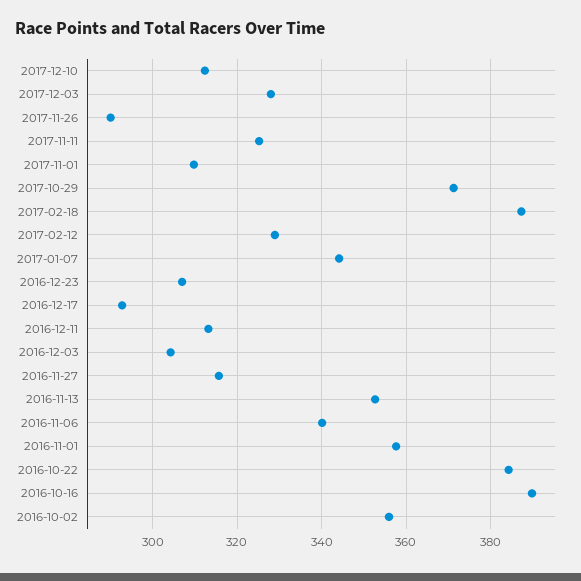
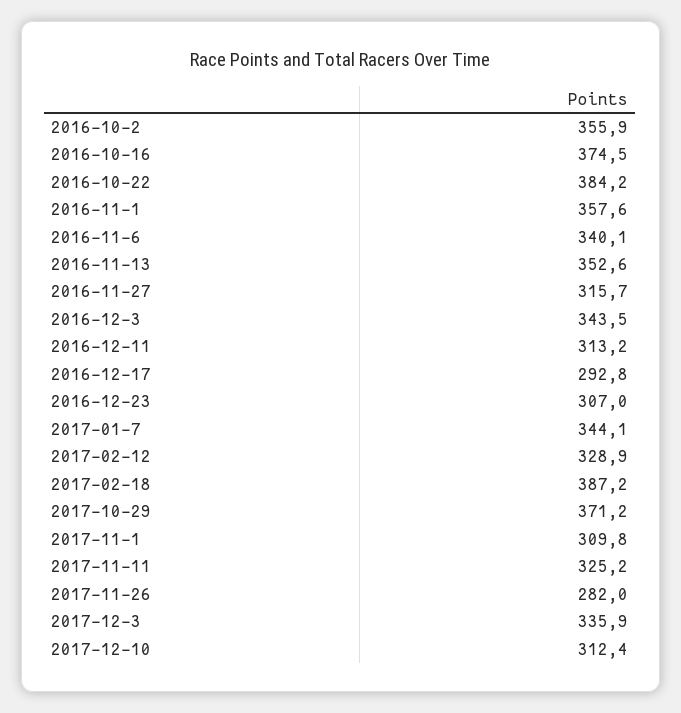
  {
    "2017-12-10": 312.4,
-   "2017-12-03": 328,
+   "2017-12-03": 335.9,
-   "2017-11-26": 290,
+   "2017-11-26": 282,
    "2017-11-11": 325.2,
    "2017-11-01": 309.8,
    "2017-10-29": 371.2,
    "2017-02-18": 387.2,
    "2017-02-12": 328.9,
    "2017-01-07": 344.1,
    "2016-12-23": 307,
    "2016-12-17": 292.8,
    "2016-12-11": 313.2,
-   "2016-12-03": 304,
+   "2016-12-03": 343.5,
    "2016-11-27": 315.7,
    "2016-11-13": 352.6,
    "2016-11-06": 340.1,
    "2016-11-01": 357.6,
    "2016-10-22": 384.2,
-   "2016-10-16": 390,
+   "2016-10-16": 374.5,
    "2016-10-02": 355.9
  }

